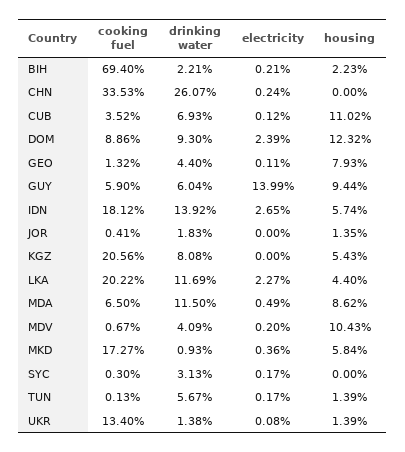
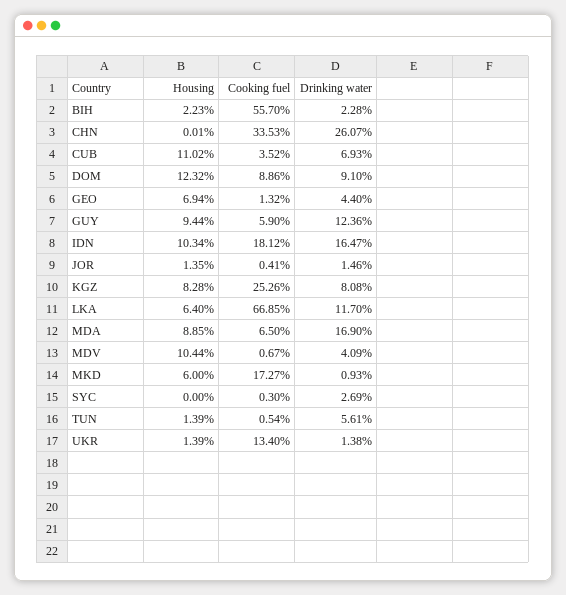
  {
    "cooking fuel": {
-     "BIH": 69.4,
+     "BIH": 55.7,
      "CHN": 33.53,
      "CUB": 3.52,
      "DOM": 8.86,
      "GEO": 1.32,
      "GUY": 5.9,
      "IDN": 18.12,
      "JOR": 0.41,
-     "KGZ": 20.56,
+     "KGZ": 25.26,
-     "LKA": 20.22,
+     "LKA": 66.85,
      "MDA": 6.5,
      "MDV": 0.67,
      "MKD": 17.27,
      "SYC": 0.3,
-     "TUN": 0.13,
+     "TUN": 0.54,
      "UKR": 13.4
    },
    "drinking water": {
-     "BIH": 2.21,
+     "BIH": 2.28,
      "CHN": 26.07,
      "CUB": 6.93,
-     "DOM": 9.3,
+     "DOM": 9.1,
      "GEO": 4.4,
-     "GUY": 6.04,
+     "GUY": 12.36,
-     "IDN": 13.92,
+     "IDN": 16.47,
-     "JOR": 1.83,
+     "JOR": 1.46,
      "KGZ": 8.08,
-     "LKA": 11.69,
+     "LKA": 11.7,
-     "MDA": 11.5,
+     "MDA": 16.9,
      "MDV": 4.09,
      "MKD": 0.93,
-     "SYC": 3.13,
+     "SYC": 2.69,
-     "TUN": 5.67,
+     "TUN": 5.61,
      "UKR": 1.38
    },
-   "electricity": {
-     "BIH": 0.21,
-     "CHN": 0.24,
-     "CUB": 0.12,
-     "DOM": 2.39,
-     "GEO": 0.11,
-     "GUY": 13.99,
-     "IDN": 2.65,
-     "JOR": 0,
-     "KGZ": 0,
-     "LKA": 2.27,
-     "MDA": 0.49,
-     "MDV": 0.2,
-     "MKD": 0.36,
-     "SYC": 0.17,
-     "TUN": 0.17,
-     "UKR": 0.08
-   },
    "housing": {
      "BIH": 2.23,
-     "CHN": 0,
+     "CHN": 0.01,
      "CUB": 11.02,
      "DOM": 12.32,
-     "GEO": 7.93,
+     "GEO": 6.94,
      "GUY": 9.44,
-     "IDN": 5.74,
+     "IDN": 10.34,
      "JOR": 1.35,
-     "KGZ": 5.43,
+     "KGZ": 8.28,
-     "LKA": 4.4,
+     "LKA": 6.4,
-     "MDA": 8.62,
+     "MDA": 8.85,
-     "MDV": 10.43,
+     "MDV": 10.44,
-     "MKD": 5.84,
+     "MKD": 6,
      "SYC": 0,
      "TUN": 1.39,
      "UKR": 1.39
    }
  }

